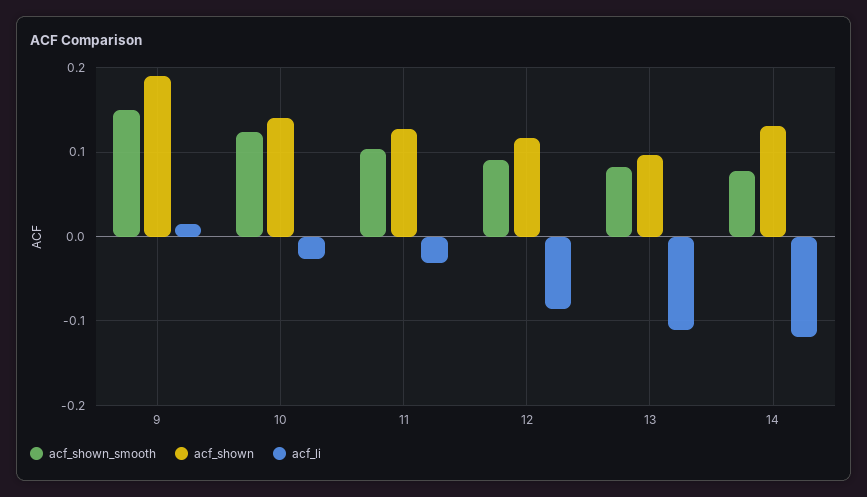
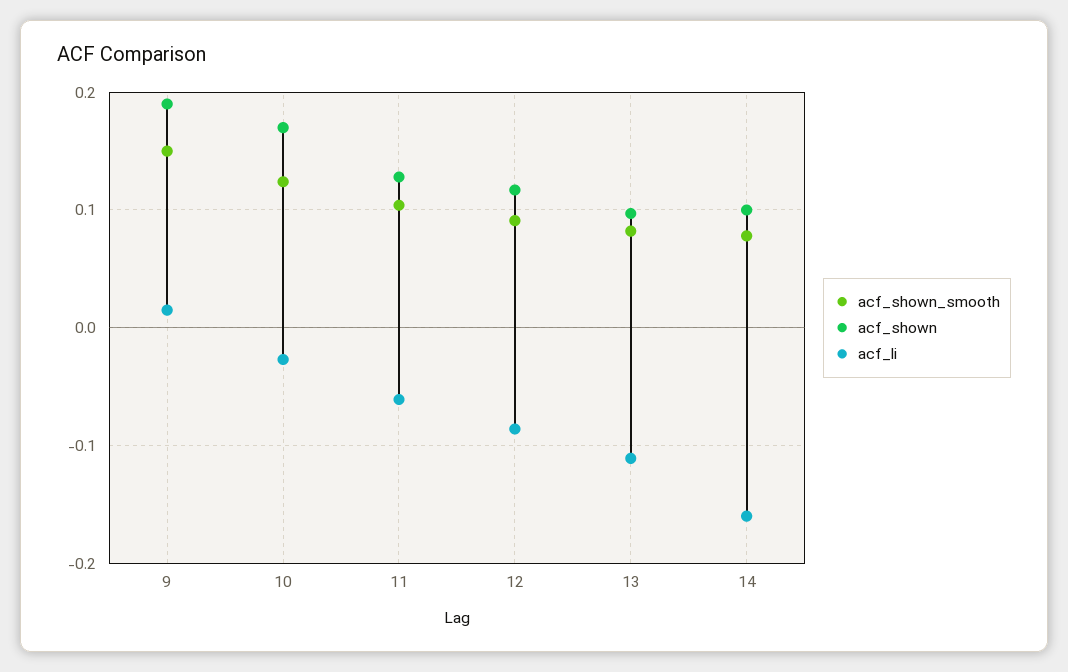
  {
    "acf_shown_smooth": {
      "9": 0.15,
      "10": 0.12,
      "11": 0.1,
      "12": 0.09,
      "13": 0.08,
      "14": 0.08
    },
    "acf_shown": {
      "9": 0.19,
-     "10": 0.14,
+     "10": 0.17,
      "11": 0.13,
      "12": 0.12,
      "13": 0.1,
-     "14": 0.13
+     "14": 0.1
    },
    "acf_li": {
      "9": 0.02,
      "10": -0.03,
-     "11": -0.03,
+     "11": -0.06,
      "12": -0.09,
      "13": -0.11,
-     "14": -0.12
+     "14": -0.16
    }
  }

